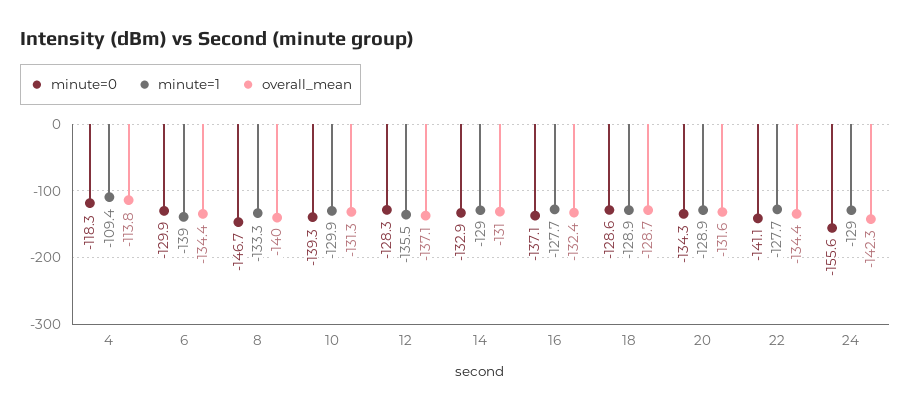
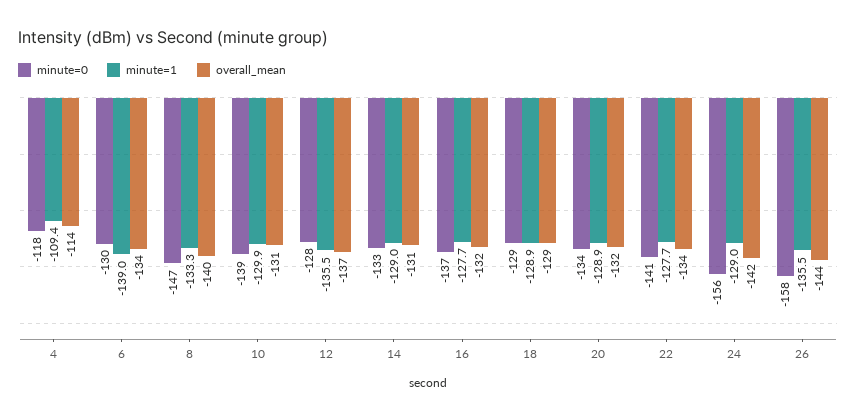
  {
    "minute=0": {
      "4": -118.3,
      "6": -129.9,
      "8": -146.7,
      "10": -139.3,
      "12": -128.3,
      "14": -132.9,
      "16": -137.1,
      "18": -128.6,
      "20": -134.3,
      "22": -141.1,
-     "24": -155.6
+     "24": -155.6,
+     "26": -158
    },
    "minute=1": {
      "4": -109.4,
      "6": -139,
      "8": -133.3,
      "10": -129.9,
      "12": -135.5,
      "14": -129,
      "16": -127.7,
      "18": -128.9,
      "20": -128.9,
      "22": -127.7,
-     "24": -129
+     "24": -129,
+     "26": -135.5
    },
    "overall_mean": {
      "4": -113.8,
      "6": -134.4,
      "8": -140,
      "10": -131.3,
      "12": -137.1,
      "14": -131,
      "16": -132.4,
      "18": -128.7,
      "20": -131.6,
      "22": -134.4,
-     "24": -142.3
+     "24": -142.3,
+     "26": -144
    }
  }

